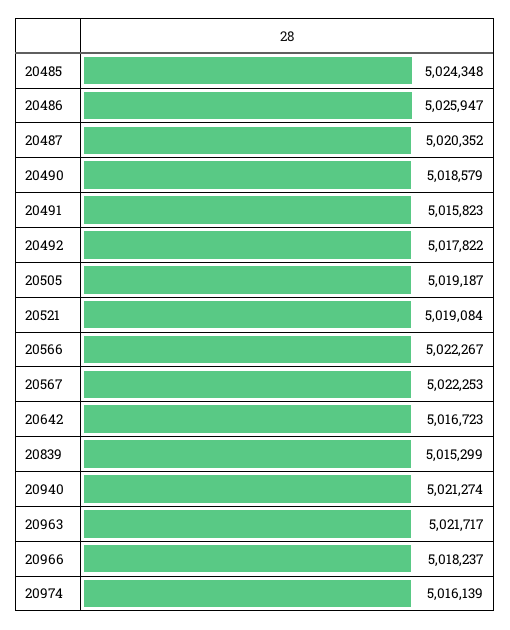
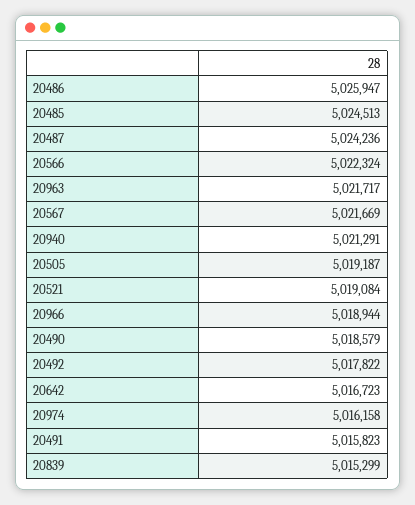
  {
-   "20485": 5024348,
+   "20485": 5024513,
    "20486": 5025947,
-   "20487": 5020352,
+   "20487": 5024236,
    "20490": 5018579,
    "20491": 5015823,
    "20492": 5017822,
    "20505": 5019187,
    "20521": 5019084,
-   "20566": 5022267,
+   "20566": 5022324,
-   "20567": 5022253,
+   "20567": 5021669,
    "20642": 5016723,
    "20839": 5015299,
-   "20940": 5021274,
+   "20940": 5021291,
    "20963": 5021717,
-   "20966": 5018237,
+   "20966": 5018944,
-   "20974": 5016139
+   "20974": 5016158
  }

